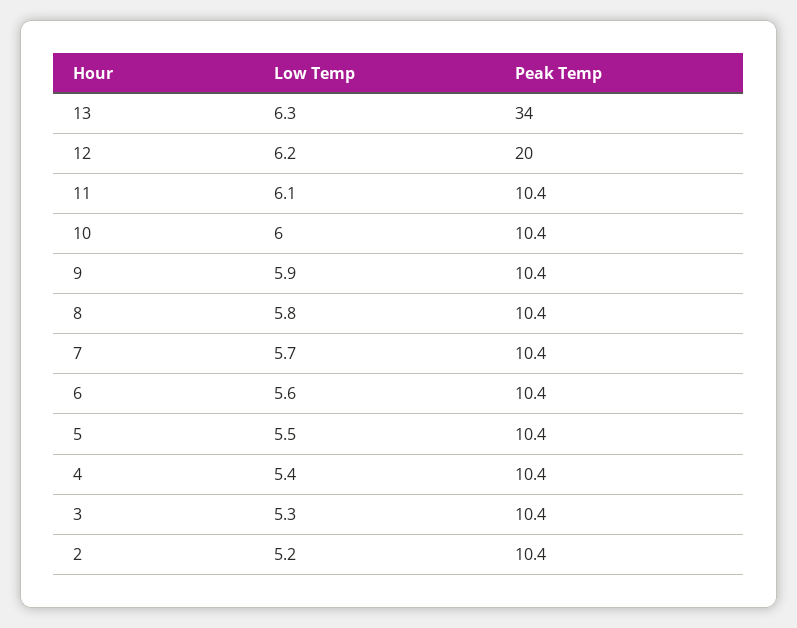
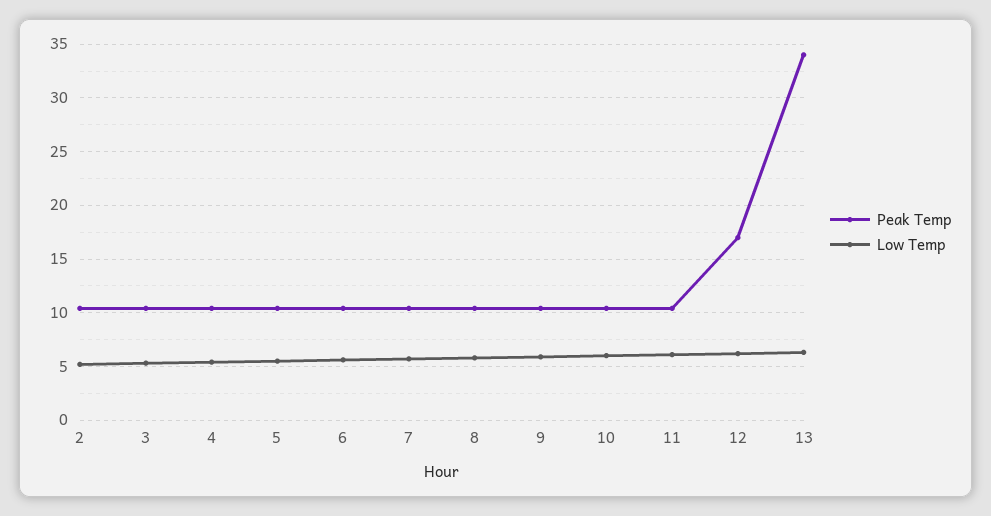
  {
    "Low Temp": {
      "13": 6.3,
      "12": 6.2,
      "11": 6.1,
      "10": 6,
      "9": 5.9,
      "8": 5.8,
      "7": 5.7,
      "6": 5.6,
      "5": 5.5,
      "4": 5.4,
      "3": 5.3,
      "2": 5.2
    },
    "Peak Temp": {
      "13": 34,
-     "12": 20,
+     "12": 17,
      "11": 10.4,
      "10": 10.4,
      "9": 10.4,
      "8": 10.4,
      "7": 10.4,
      "6": 10.4,
      "5": 10.4,
      "4": 10.4,
      "3": 10.4,
      "2": 10.4
    }
  }

